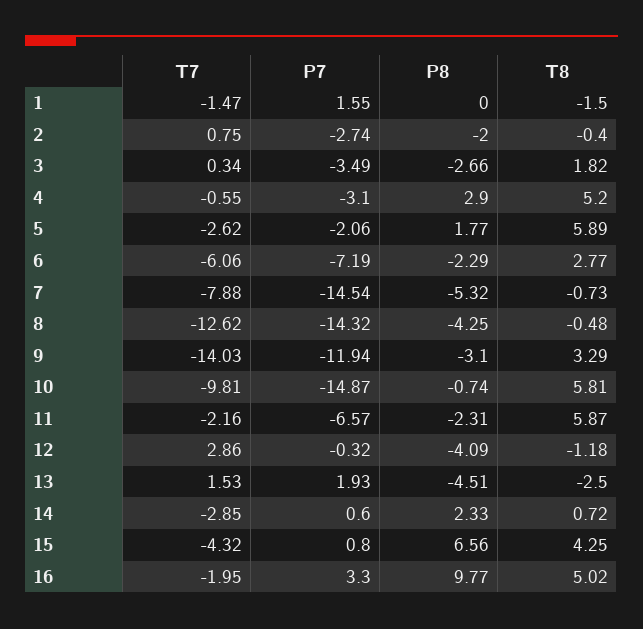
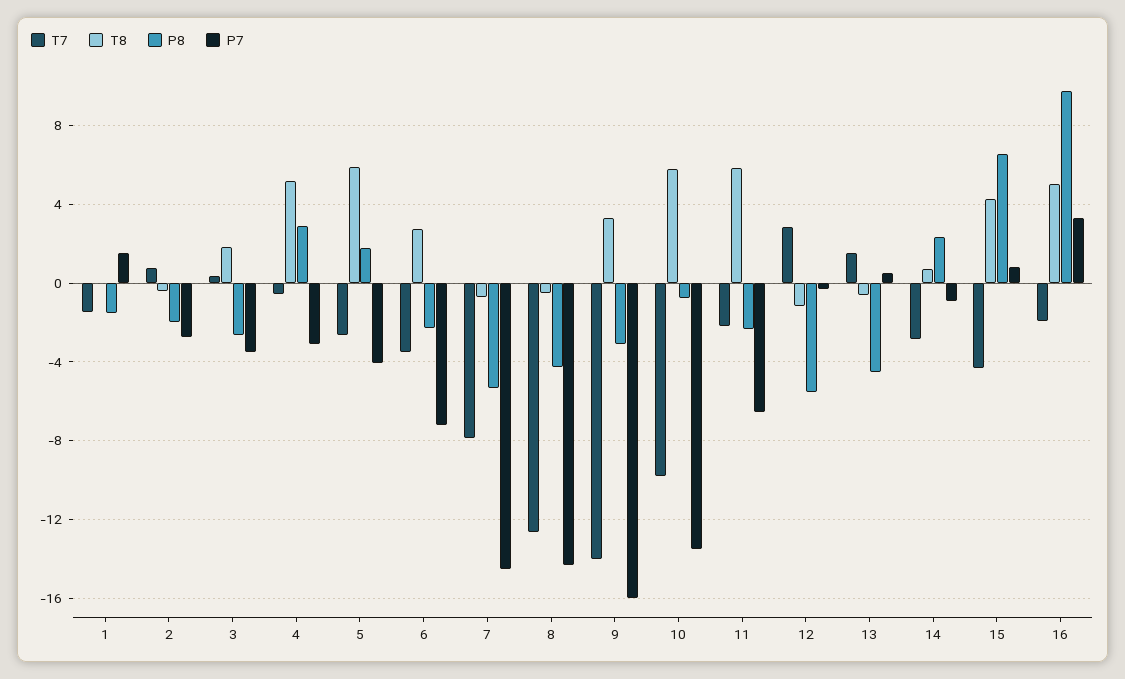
  {
    "T7": {
      "1": -1.47,
      "2": 0.75,
      "3": 0.34,
      "4": -0.55,
      "5": -2.62,
-     "6": -6.06,
+     "6": -3.5,
      "7": -7.88,
      "8": -12.62,
      "9": -14.03,
      "10": -9.81,
      "11": -2.16,
      "12": 2.86,
      "13": 1.53,
      "14": -2.85,
      "15": -4.32,
      "16": -1.95
    },
    "P7": {
      "1": 1.55,
      "2": -2.74,
      "3": -3.49,
      "4": -3.1,
-     "5": -2.06,
+     "5": -4,
      "6": -7.19,
      "7": -14.54,
      "8": -14.32,
-     "9": -11.94,
+     "9": -16,
-     "10": -14.87,
+     "10": -13.5,
      "11": -6.57,
      "12": -0.32,
-     "13": 1.93,
+     "13": 0.5,
-     "14": 0.6,
+     "14": -1,
      "15": 0.8,
      "16": 3.3
    },
    "P8": {
-     "1": 0,
+     "1": -1.5,
      "2": -2,
      "3": -2.66,
      "4": 2.9,
      "5": 1.77,
      "6": -2.29,
      "7": -5.32,
      "8": -4.25,
      "9": -3.1,
      "10": -0.74,
      "11": -2.31,
-     "12": -4.09,
+     "12": -5.5,
      "13": -4.51,
      "14": 2.33,
      "15": 6.56,
      "16": 9.77
    },
    "T8": {
-     "1": -1.5,
+     "1": 0,
      "2": -0.4,
      "3": 1.82,
      "4": 5.2,
      "5": 5.89,
      "6": 2.77,
      "7": -0.73,
      "8": -0.48,
      "9": 3.29,
      "10": 5.81,
      "11": 5.87,
      "12": -1.18,
-     "13": -2.5,
+     "13": -0.5,
      "14": 0.72,
      "15": 4.25,
      "16": 5.02
    }
  }

